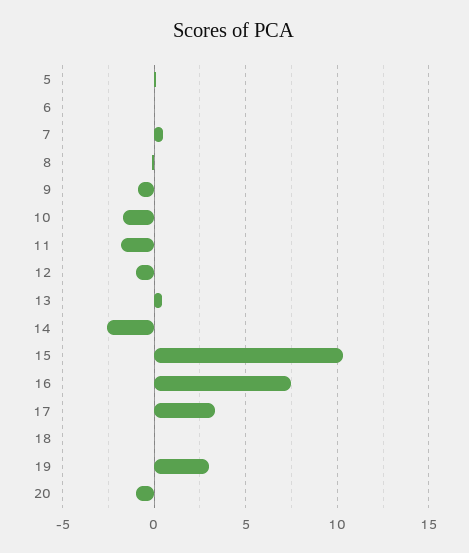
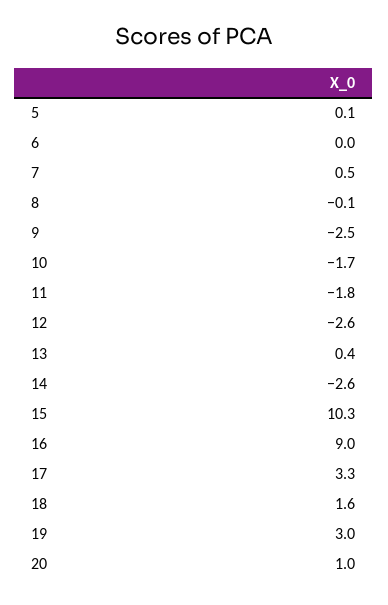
  {
    "5": 0.1,
    "6": 0,
    "7": 0.5,
    "8": -0.1,
-   "9": -1,
+   "9": -2.5,
    "10": -1.7,
    "11": -1.8,
-   "12": -1,
+   "12": -2.6,
    "13": 0.4,
    "14": -2.6,
    "15": 10.3,
-   "16": 7.5,
+   "16": 9,
    "17": 3.3,
-   "18": 0,
+   "18": 1.6,
    "19": 3,
-   "20": -1
+   "20": 1
  }

